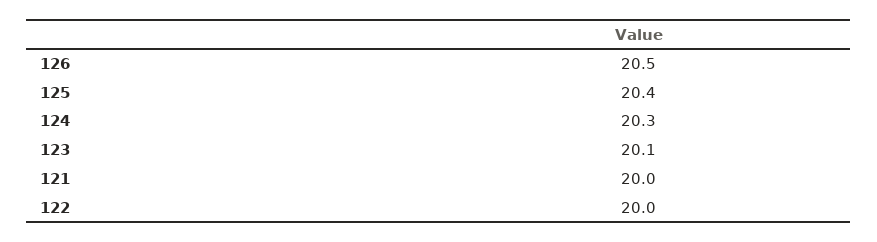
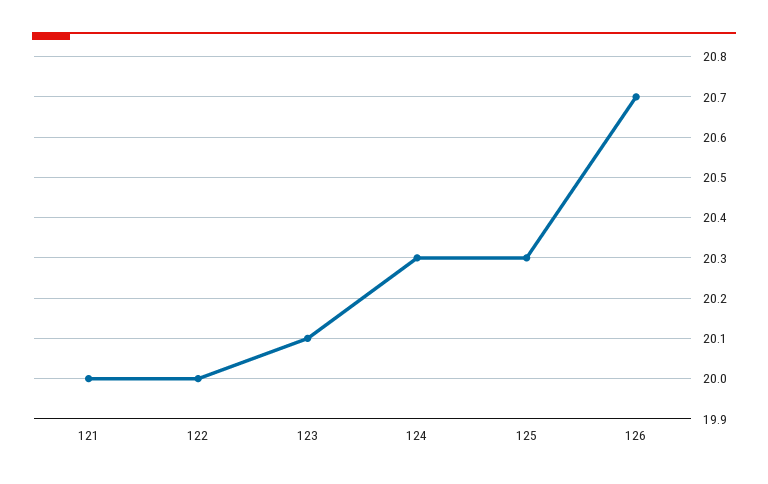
  {
-   "126": 20.5,
+   "126": 20.7,
-   "125": 20.4,
+   "125": 20.3,
    "124": 20.3,
    "123": 20.1,
    "121": 20,
    "122": 20
  }

